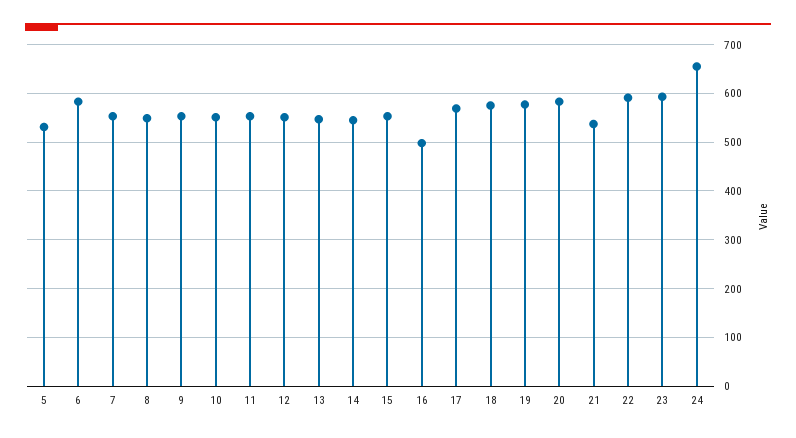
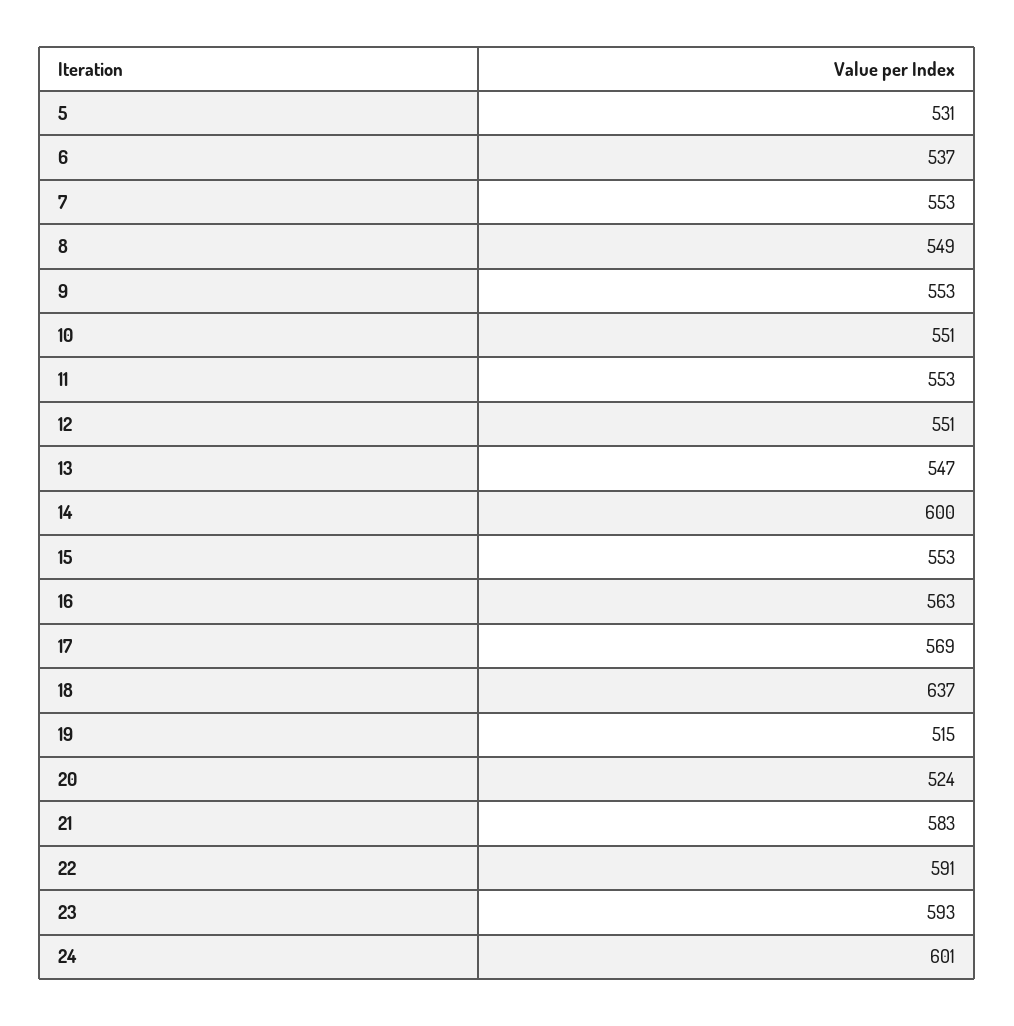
  {
    "5": 531,
-   "6": 580,
+   "6": 537,
    "7": 553,
    "8": 549,
    "9": 553,
    "10": 551,
    "11": 553,
    "12": 551,
    "13": 547,
-   "14": 540,
+   "14": 600,
    "15": 553,
-   "16": 500,
+   "16": 563,
    "17": 569,
-   "18": 580,
+   "18": 637,
-   "19": 580,
+   "19": 515,
-   "20": 580,
+   "20": 524,
-   "21": 540,
+   "21": 583,
    "22": 591,
    "23": 593,
-   "24": 660
+   "24": 601
  }

